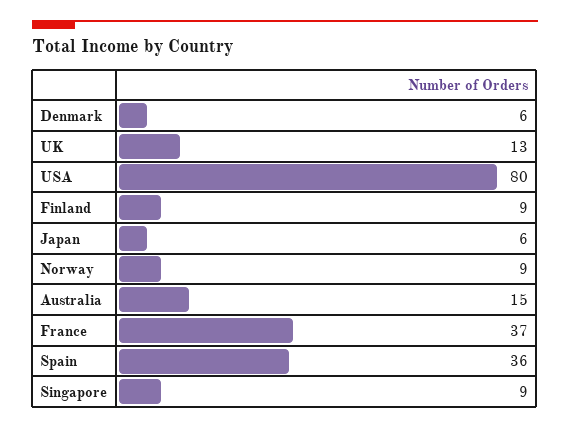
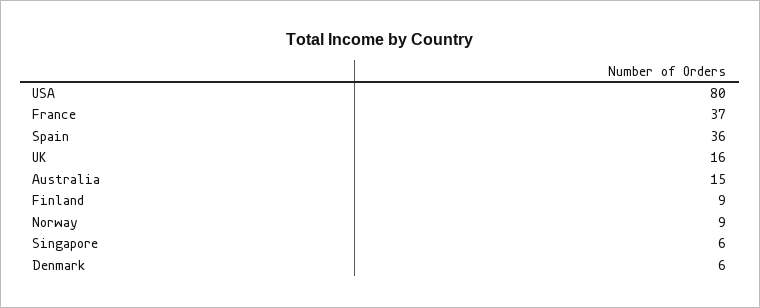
  {
    "Denmark": 6,
-   "UK": 13,
+   "UK": 16,
    "USA": 80,
    "Finland": 9,
-   "Japan": 6,
    "Norway": 9,
    "Australia": 15,
    "France": 37,
    "Spain": 36,
-   "Singapore": 9
+   "Singapore": 6
  }

